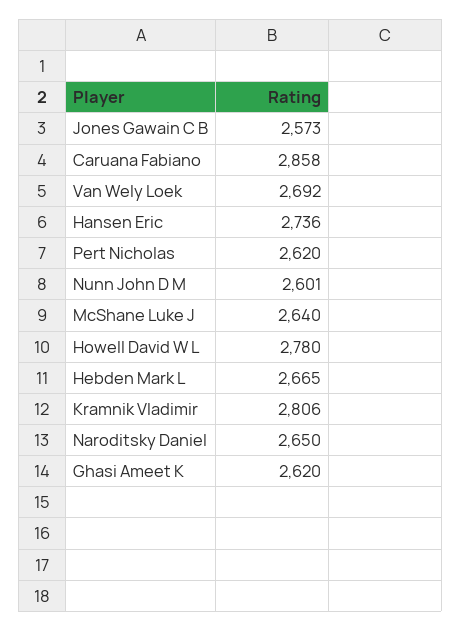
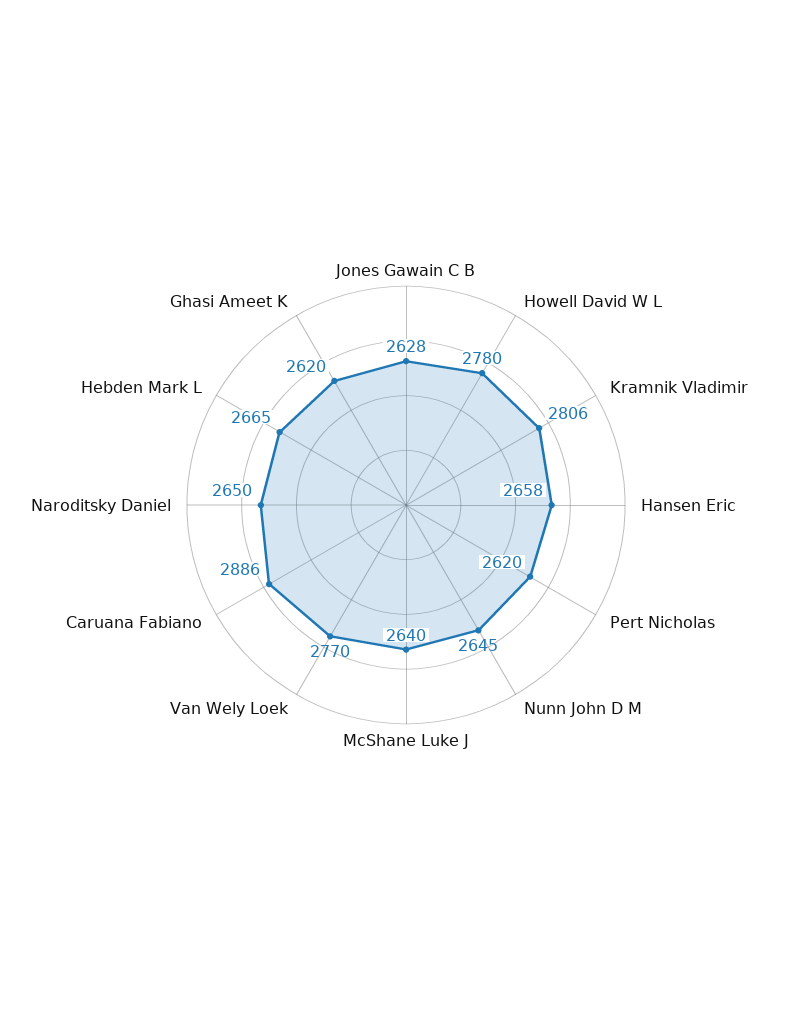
  {
-   "Jones Gawain C B": 2573,
+   "Jones Gawain C B": 2628,
-   "Caruana Fabiano": 2858,
+   "Caruana Fabiano": 2886,
-   "Van Wely Loek": 2692,
+   "Van Wely Loek": 2770,
-   "Hansen Eric": 2736,
+   "Hansen Eric": 2658,
    "Pert Nicholas": 2620,
-   "Nunn John D M": 2601,
+   "Nunn John D M": 2645,
    "McShane Luke J": 2640,
    "Howell David W L": 2780,
    "Hebden Mark L": 2665,
    "Kramnik Vladimir": 2806,
    "Naroditsky Daniel": 2650,
    "Ghasi Ameet K": 2620
  }

